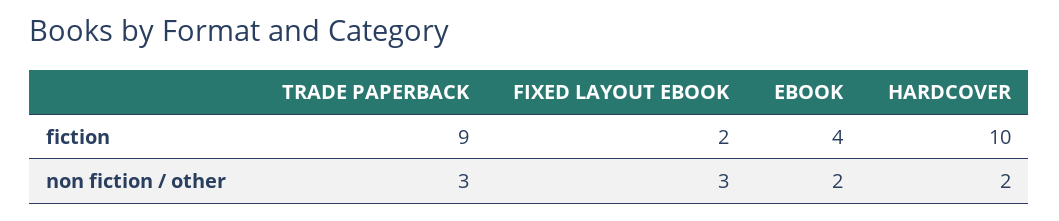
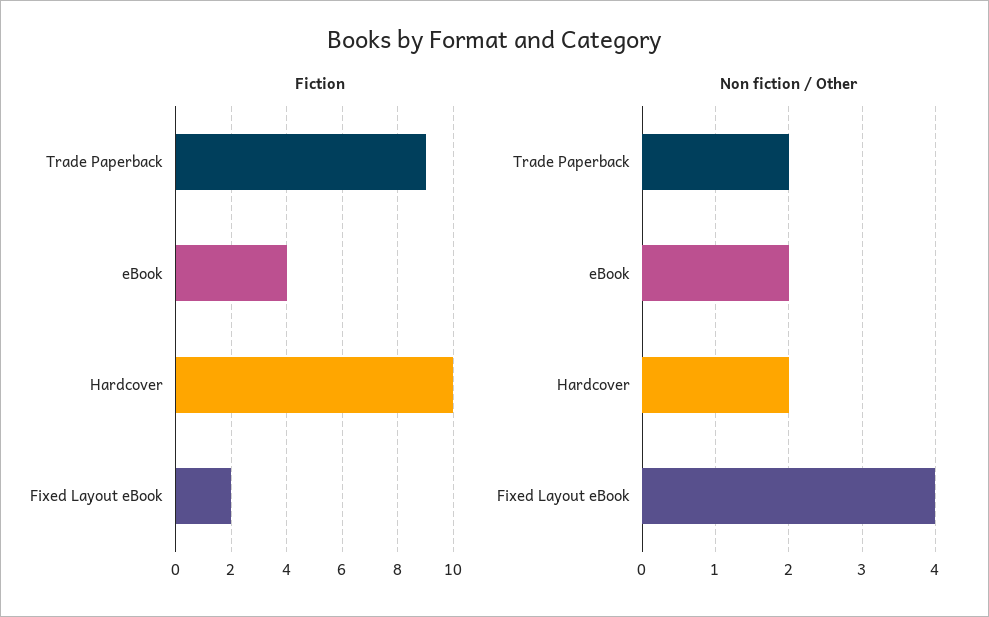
  {
    "fiction": {
      "TRADE PAPERBACK": 9,
      "FIXED LAYOUT EBOOK": 2,
      "EBOOK": 4,
      "HARDCOVER": 10
    },
    "non fiction / other": {
-     "TRADE PAPERBACK": 3,
+     "TRADE PAPERBACK": 2,
-     "FIXED LAYOUT EBOOK": 3,
+     "FIXED LAYOUT EBOOK": 4,
      "EBOOK": 2,
      "HARDCOVER": 2
    }
  }

